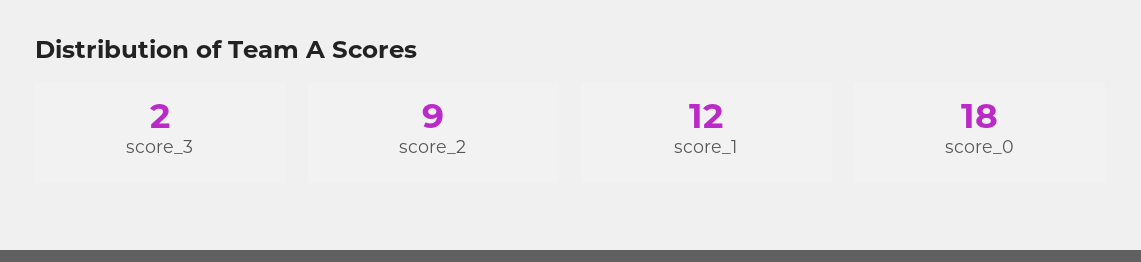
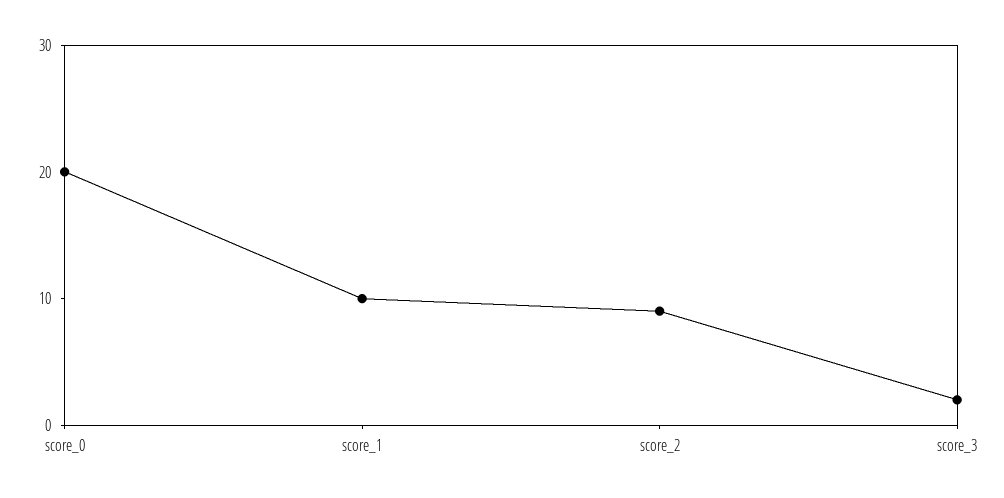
  {
    "score_3": 2,
    "score_2": 9,
-   "score_1": 12,
+   "score_1": 10,
-   "score_0": 18
+   "score_0": 20
  }

